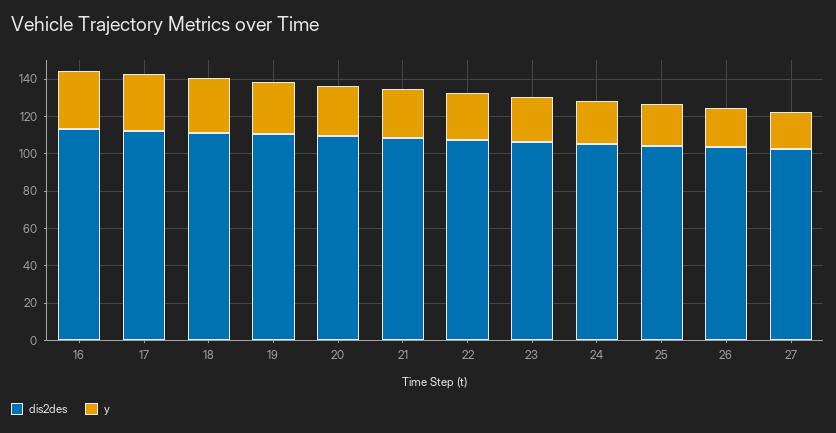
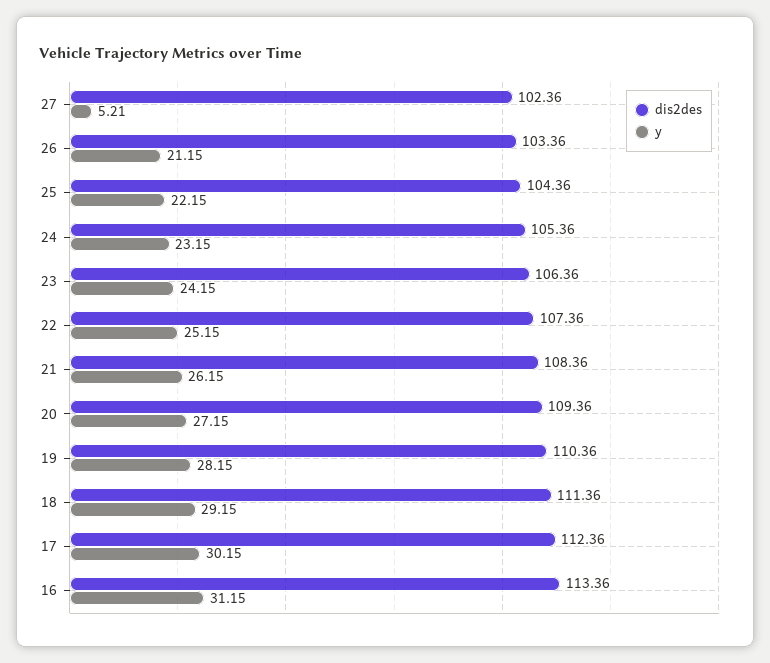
  {
    "dis2des": {
      "16": 113.36,
      "17": 112.36,
      "18": 111.36,
      "19": 110.36,
      "20": 109.36,
      "21": 108.36,
      "22": 107.36,
      "23": 106.36,
      "24": 105.36,
      "25": 104.36,
      "26": 103.36,
      "27": 102.36
    },
    "y": {
      "16": 31.15,
      "17": 30.15,
      "18": 29.15,
      "19": 28.15,
      "20": 27.15,
      "21": 26.15,
      "22": 25.15,
      "23": 24.15,
      "24": 23.15,
      "25": 22.15,
      "26": 21.15,
-     "27": 20
+     "27": 5.21
    }
  }

